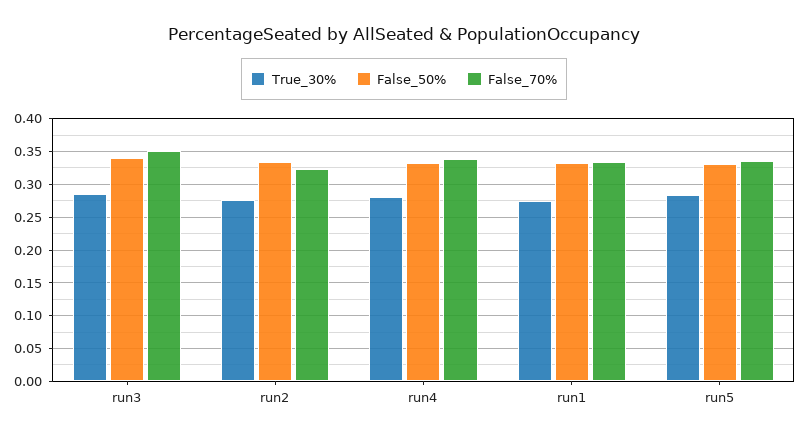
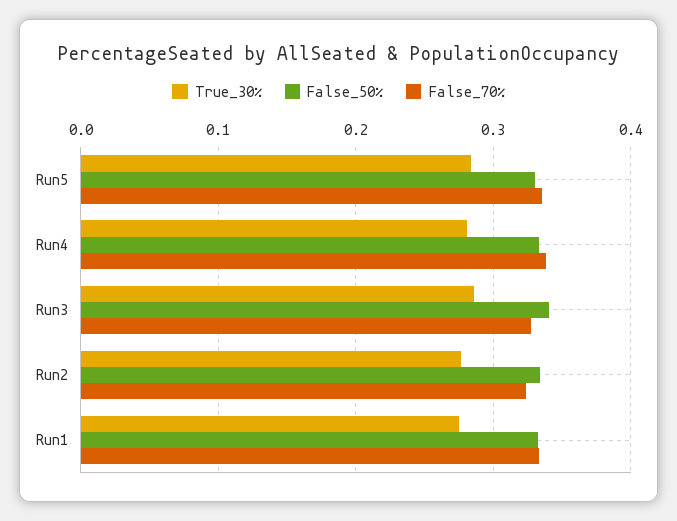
  {
    "True_30%": {
      "run3": 0.29,
      "run2": 0.28,
      "run4": 0.28,
      "run1": 0.27,
      "run5": 0.28
    },
    "False_50%": {
      "run3": 0.34,
      "run2": 0.33,
      "run4": 0.33,
      "run1": 0.33,
      "run5": 0.33
    },
    "False_70%": {
-     "run3": 0.35,
+     "run3": 0.33,
      "run2": 0.32,
      "run4": 0.34,
      "run1": 0.33,
      "run5": 0.34
    }
  }

